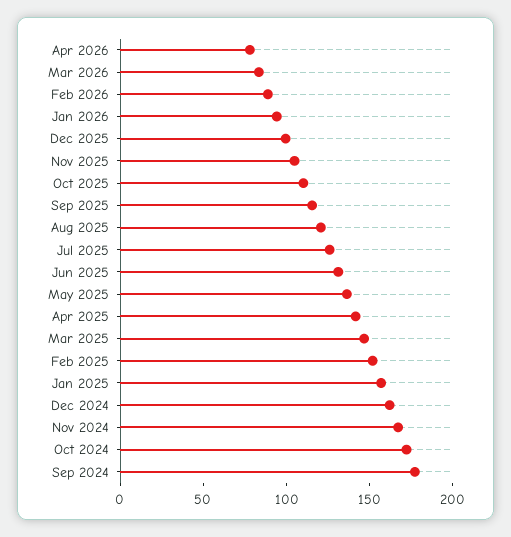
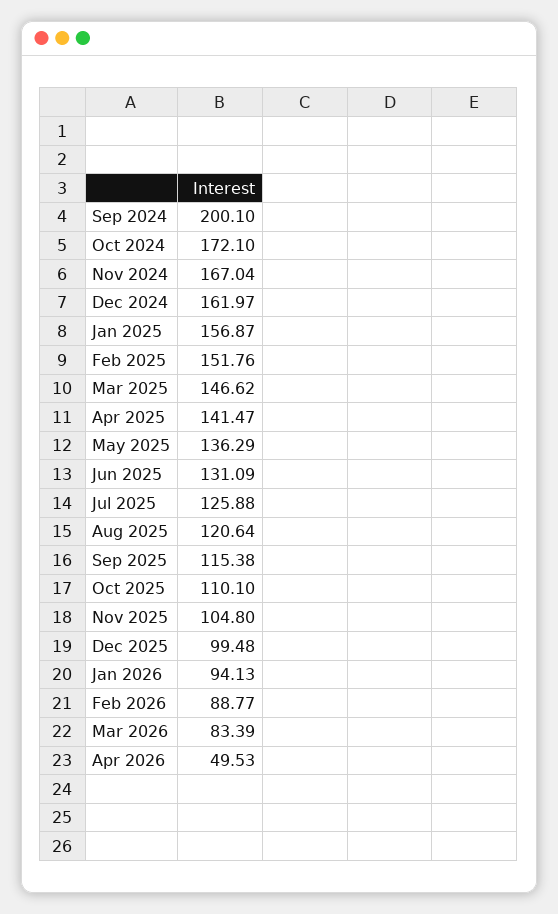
  {
-   "Apr 2026": 80,
+   "Apr 2026": 49.53,
    "Mar 2026": 83.39,
    "Feb 2026": 88.77,
    "Jan 2026": 94.13,
    "Dec 2025": 99.48,
    "Nov 2025": 104.8,
    "Oct 2025": 110.1,
    "Sep 2025": 115.38,
    "Aug 2025": 120.64,
    "Jul 2025": 125.88,
    "Jun 2025": 131.09,
    "May 2025": 136.29,
    "Apr 2025": 141.47,
    "Mar 2025": 146.62,
    "Feb 2025": 151.76,
    "Jan 2025": 156.87,
    "Dec 2024": 161.97,
    "Nov 2024": 167.04,
    "Oct 2024": 172.1,
-   "Sep 2024": 180
+   "Sep 2024": 200.1
  }

